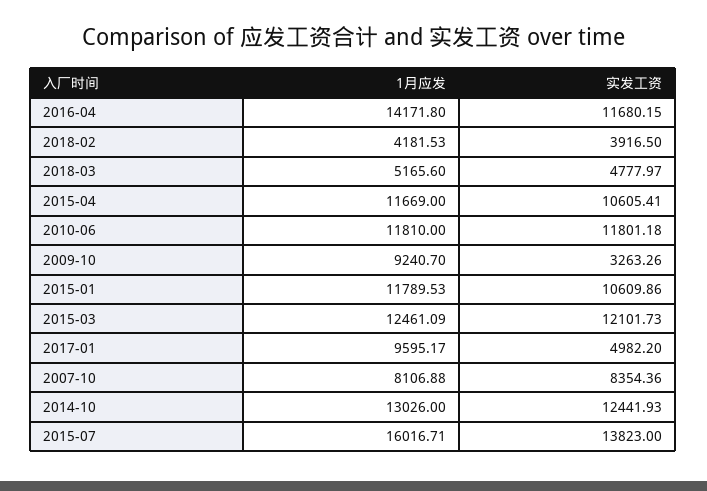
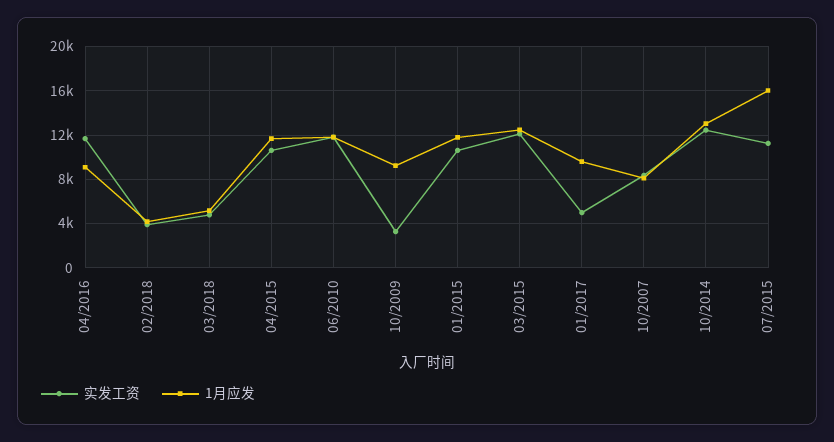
  {
    "1月应发": {
-     "2016-04": 14171.8,
+     "2016-04": 9000,
      "2018-02": 4181.53,
      "2018-03": 5165.6,
      "2015-04": 11669,
      "2010-06": 11810,
      "2009-10": 9240.7,
      "2015-01": 11789.53,
      "2015-03": 12461.09,
      "2017-01": 9595.17,
      "2007-10": 8106.88,
      "2014-10": 13026,
      "2015-07": 16016.71
    },
    "实发工资": {
      "2016-04": 11680.15,
      "2018-02": 3916.5,
      "2018-03": 4777.97,
      "2015-04": 10605.41,
      "2010-06": 11801.18,
      "2009-10": 3263.26,
      "2015-01": 10609.86,
      "2015-03": 12101.73,
      "2017-01": 4982.2,
      "2007-10": 8354.36,
      "2014-10": 12441.93,
-     "2015-07": 13823
+     "2015-07": 11000
    }
  }

